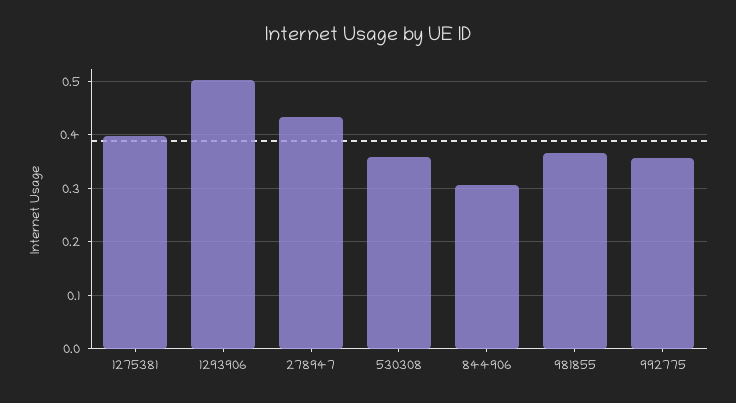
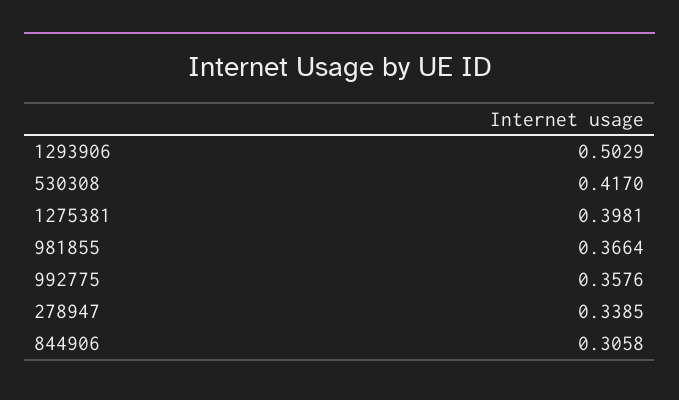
  {
    "1275381": 0.3981,
    "1293906": 0.5029,
-   "278947": 0.44,
+   "278947": 0.3385,
-   "530308": 0.36,
+   "530308": 0.417,
    "844906": 0.3058,
    "981855": 0.3664,
    "992775": 0.3576
  }

